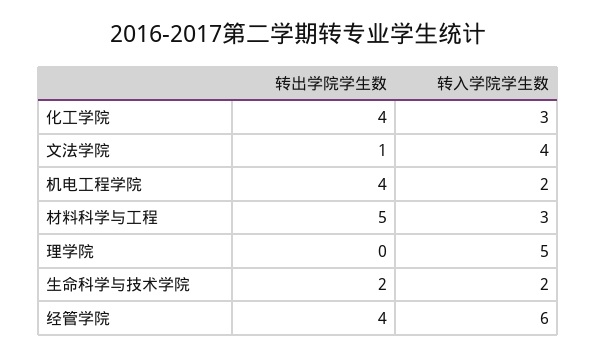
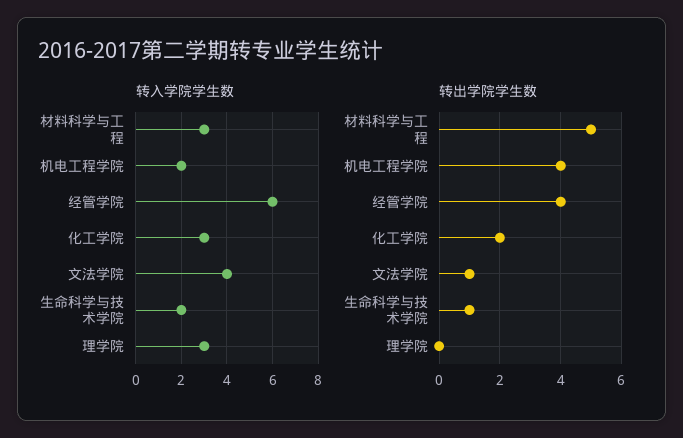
  {
    "转出学院学生数": {
-     "化工学院": 4,
+     "化工学院": 2,
      "文法学院": 1,
      "机电工程学院": 4,
      "材料科学与工程": 5,
      "理学院": 0,
-     "生命科学与技术学院": 2,
+     "生命科学与技术学院": 1,
      "经管学院": 4
    },
    "转入学院学生数": {
      "化工学院": 3,
      "文法学院": 4,
      "机电工程学院": 2,
      "材料科学与工程": 3,
-     "理学院": 5,
+     "理学院": 3,
      "生命科学与技术学院": 2,
      "经管学院": 6
    }
  }

